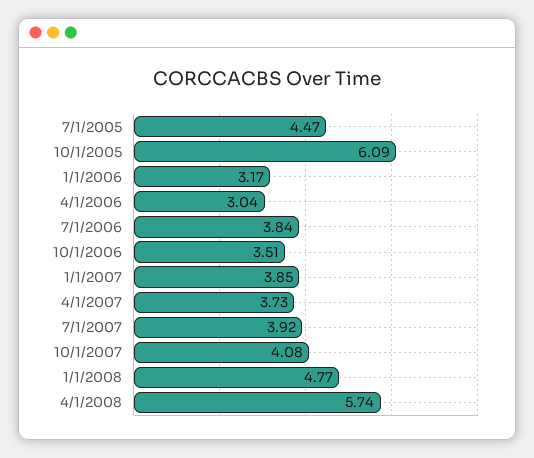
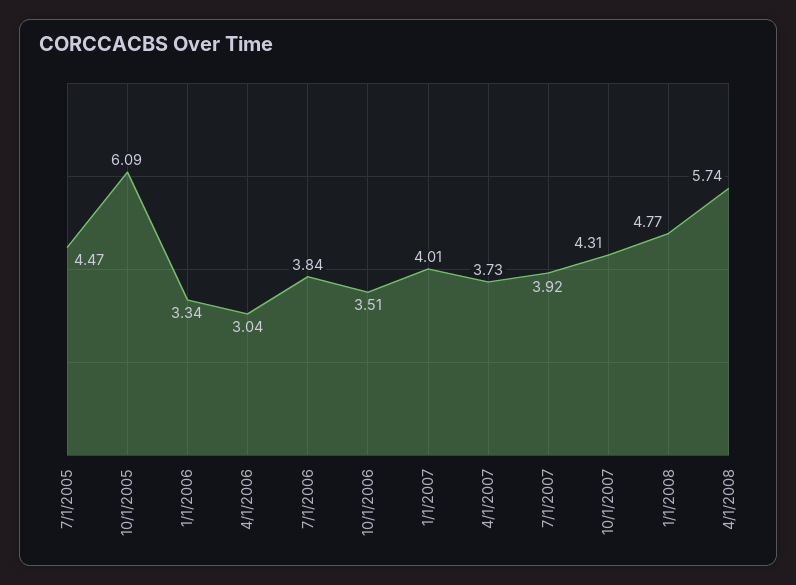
  {
    "7/1/2005": 4.47,
    "10/1/2005": 6.09,
-   "1/1/2006": 3.17,
+   "1/1/2006": 3.34,
    "4/1/2006": 3.04,
    "7/1/2006": 3.84,
    "10/1/2006": 3.51,
-   "1/1/2007": 3.85,
+   "1/1/2007": 4.01,
    "4/1/2007": 3.73,
    "7/1/2007": 3.92,
-   "10/1/2007": 4.08,
+   "10/1/2007": 4.31,
    "1/1/2008": 4.77,
    "4/1/2008": 5.74
  }

